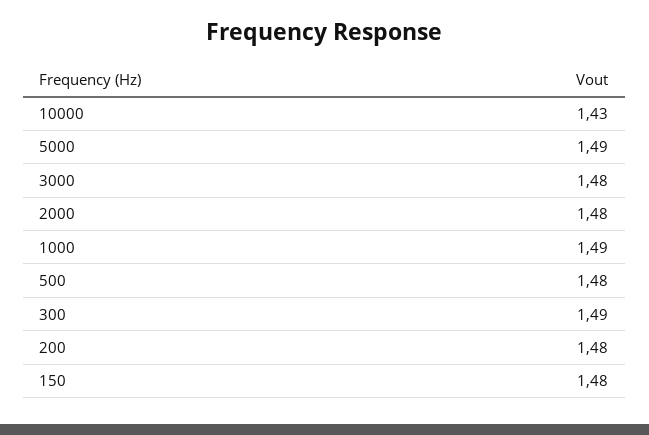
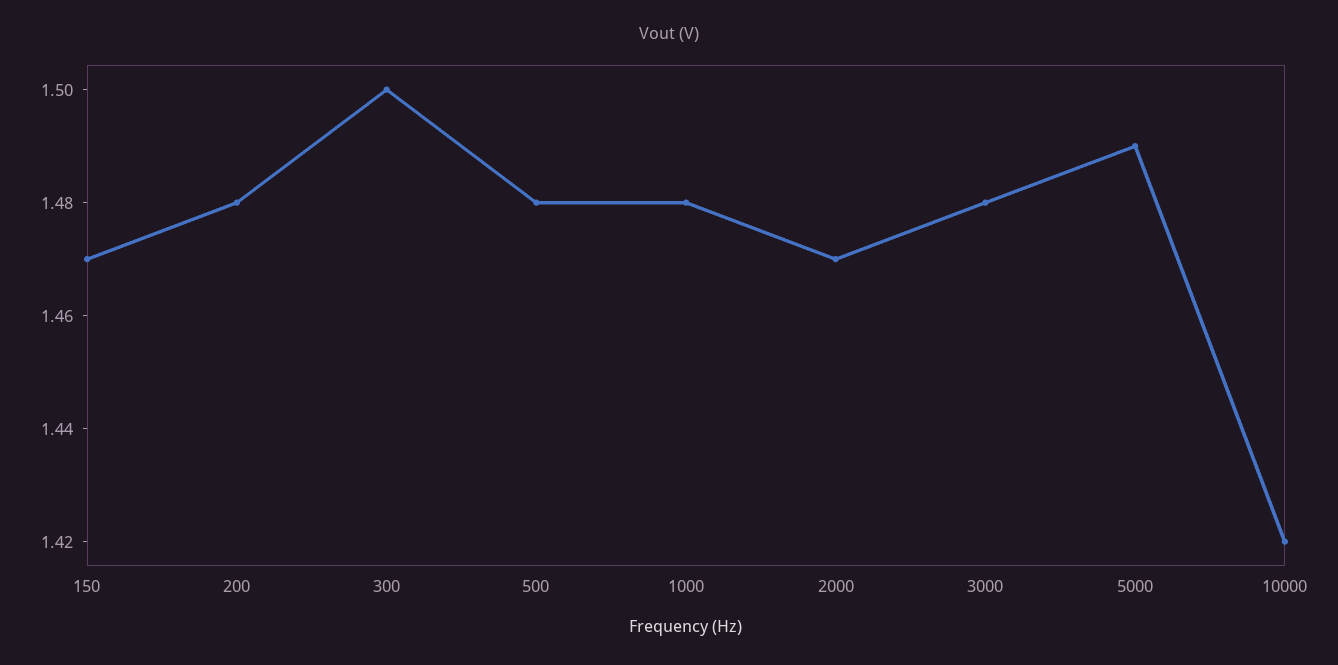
  {
-   "10000": 1.43,
+   "10000": 1.42,
    "5000": 1.49,
    "3000": 1.48,
-   "2000": 1.48,
+   "2000": 1.47,
-   "1000": 1.49,
+   "1000": 1.48,
    "500": 1.48,
-   "300": 1.49,
+   "300": 1.5,
    "200": 1.48,
-   "150": 1.48
+   "150": 1.47
  }

